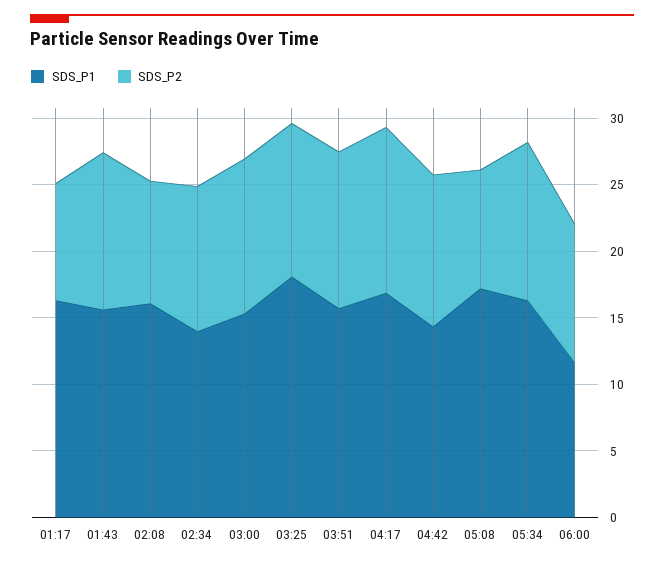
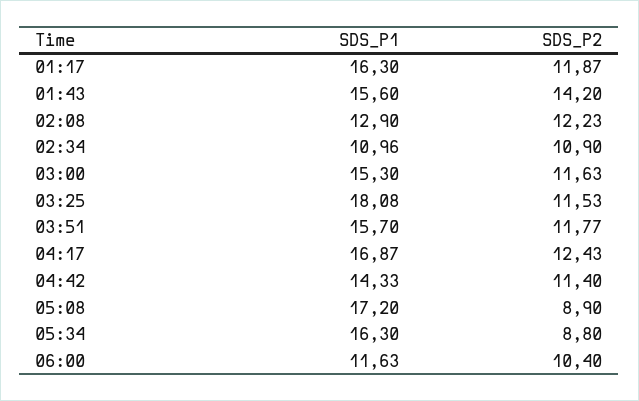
  {
    "SDS_P1": {
      "01:17": 16.3,
      "01:43": 15.6,
-     "02:08": 16,
+     "02:08": 12.9,
-     "02:34": 14,
+     "02:34": 10.96,
      "03:00": 15.3,
      "03:25": 18.08,
      "03:51": 15.7,
      "04:17": 16.87,
      "04:42": 14.33,
      "05:08": 17.2,
      "05:34": 16.3,
      "06:00": 11.63
    },
    "SDS_P2": {
-     "01:17": 9,
+     "01:17": 11.87,
-     "01:43": 12,
+     "01:43": 14.2,
-     "02:08": 9,
+     "02:08": 12.23,
      "02:34": 10.9,
      "03:00": 11.63,
      "03:25": 11.53,
      "03:51": 11.77,
      "04:17": 12.43,
      "04:42": 11.4,
      "05:08": 8.9,
-     "05:34": 12,
+     "05:34": 8.8,
      "06:00": 10.4
    }
  }

